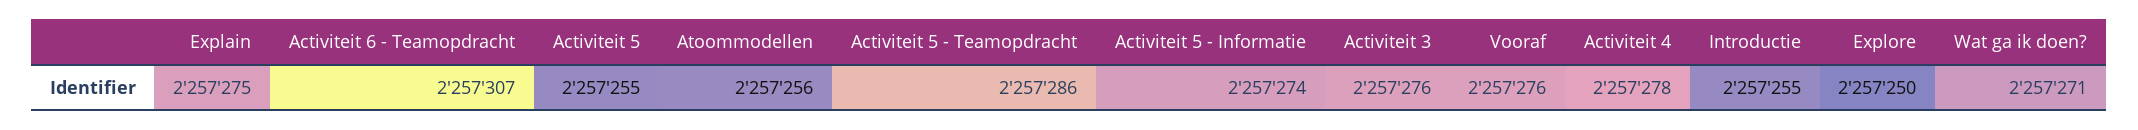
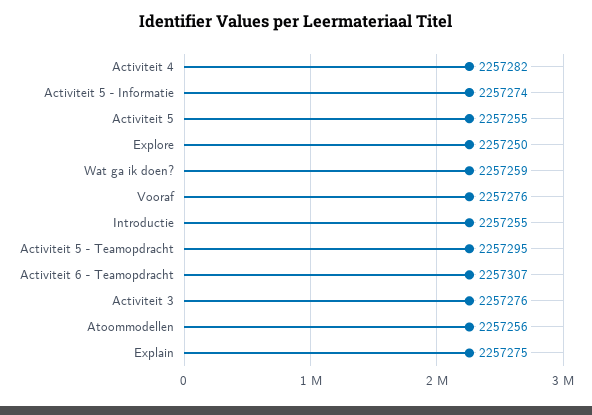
  {
    "Explain": 2257275,
    "Activiteit 6 - Teamopdracht": 2257307,
    "Activiteit 5": 2257255,
    "Atoommodellen": 2257256,
-   "Activiteit 5 - Teamopdracht": 2257286,
+   "Activiteit 5 - Teamopdracht": 2257295,
    "Activiteit 5 - Informatie": 2257274,
    "Activiteit 3": 2257276,
    "Vooraf": 2257276,
-   "Activiteit 4": 2257278,
+   "Activiteit 4": 2257282,
    "Introductie": 2257255,
    "Explore": 2257250,
-   "Wat ga ik doen?": 2257271
+   "Wat ga ik doen?": 2257259
  }

